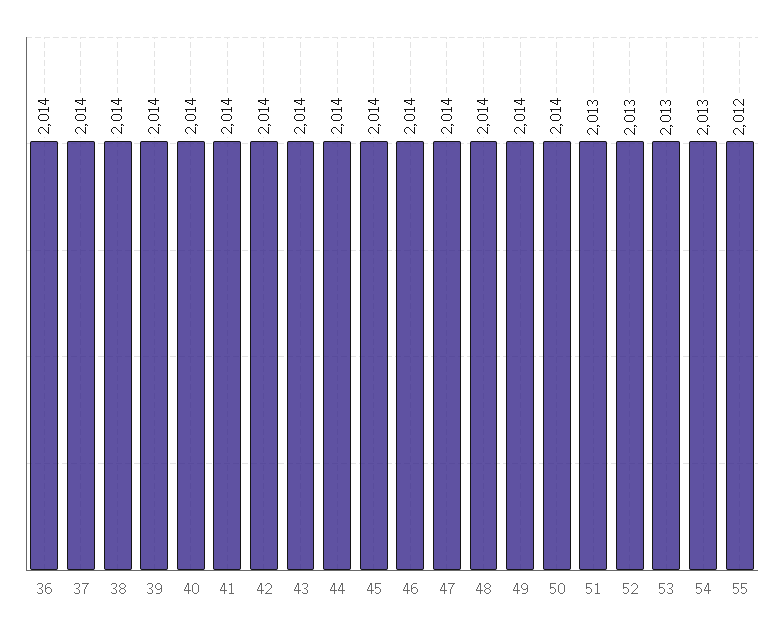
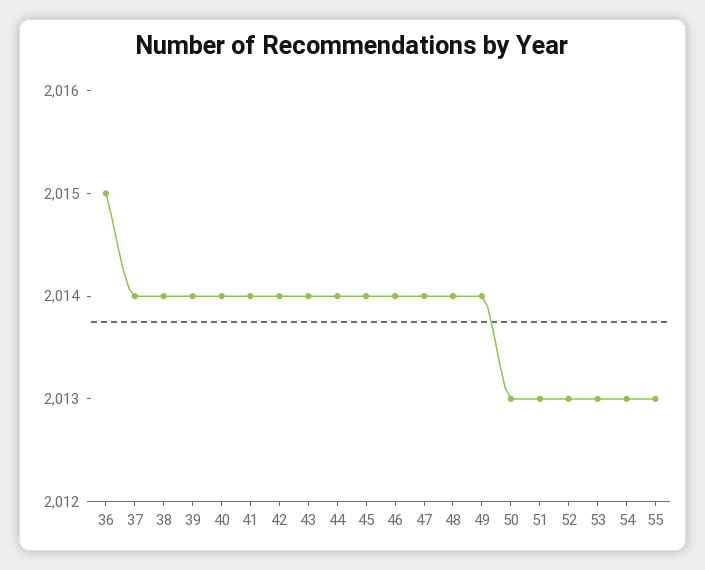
  {
-   "36": 2014,
+   "36": 2015,
    "37": 2014,
    "38": 2014,
    "39": 2014,
    "40": 2014,
    "41": 2014,
    "42": 2014,
    "43": 2014,
    "44": 2014,
    "45": 2014,
    "46": 2014,
    "47": 2014,
    "48": 2014,
    "49": 2014,
-   "50": 2014,
+   "50": 2013,
    "51": 2013,
    "52": 2013,
    "53": 2013,
    "54": 2013,
-   "55": 2012
+   "55": 2013
  }

